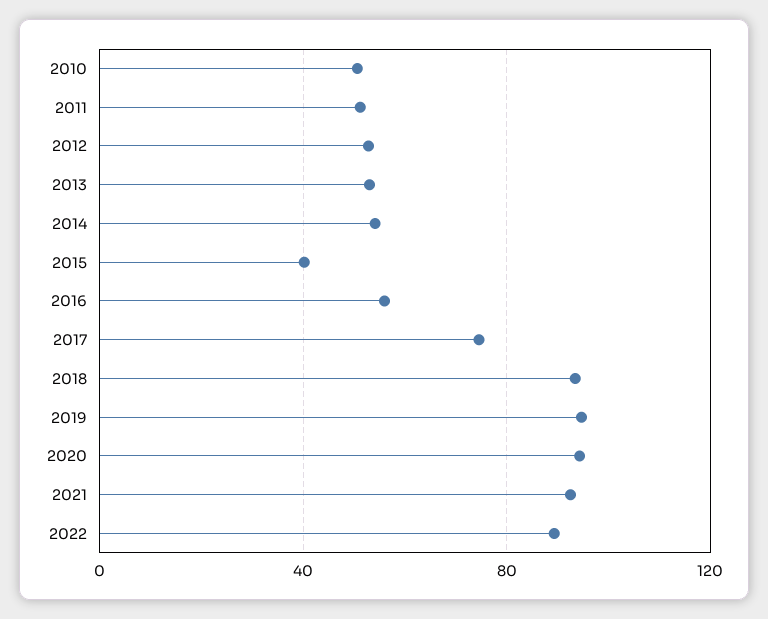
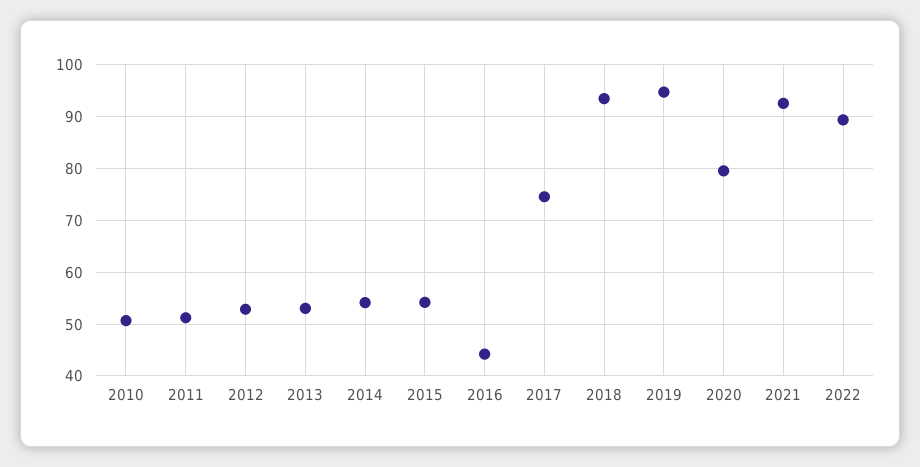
  {
    "2010": 50,
    "2011": 52,
    "2012": 52,
    "2013": 54,
    "2014": 54,
-   "2015": 40,
+   "2015": 54,
-   "2016": 55,
+   "2016": 44,
    "2017": 74,
    "2018": 94,
    "2019": 94,
-   "2020": 95,
+   "2020": 80,
    "2021": 92,
    "2022": 90
  }

